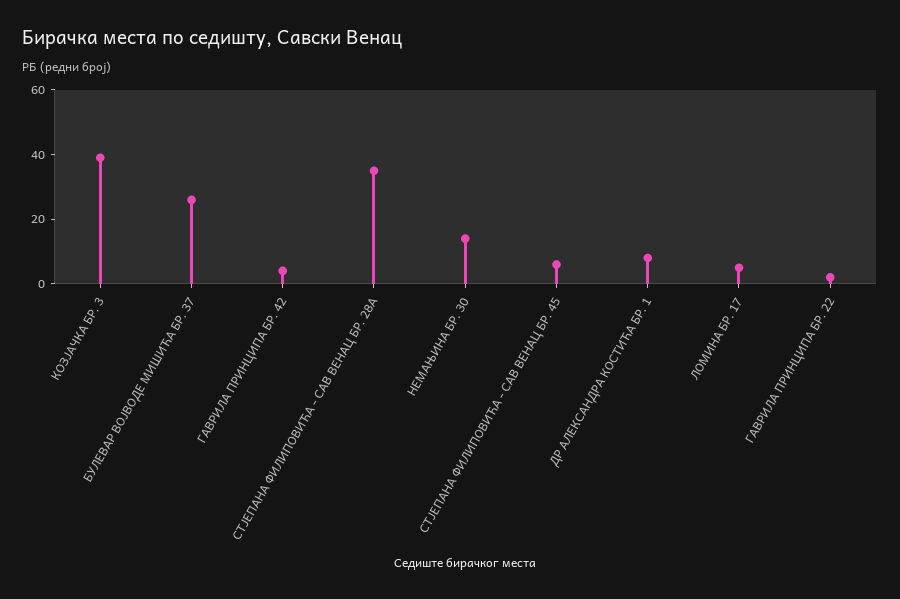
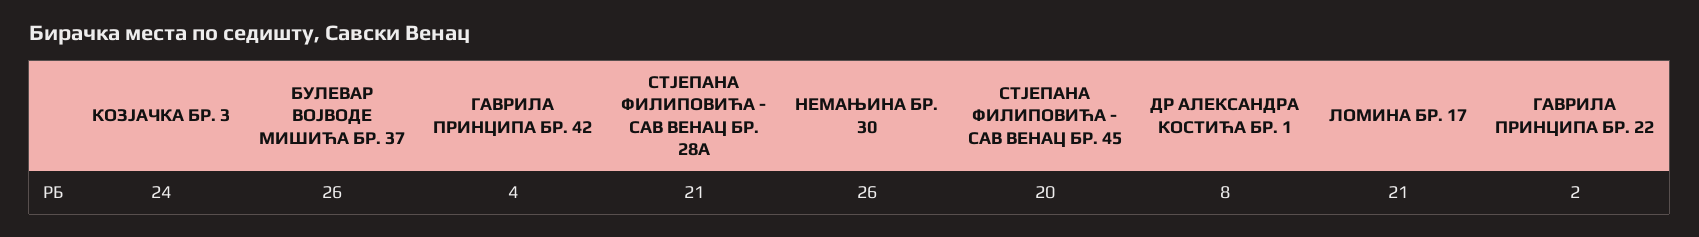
  {
-   "КОЗЈАЧКА БР. 3": 40,
+   "КОЗЈАЧКА БР. 3": 24,
    "БУЛЕВАР ВОЈВОДЕ МИШИЋА БР. 37": 26,
    "ГАВРИЛА ПРИНЦИПА БР. 42": 4,
-   "СТЈЕПАНА ФИЛИПОВИЋА - САВ ВЕНАЦ БР. 28А": 35,
+   "СТЈЕПАНА ФИЛИПОВИЋА - САВ ВЕНАЦ БР. 28А": 21,
-   "НЕМАЊИНА БР. 30": 15,
+   "НЕМАЊИНА БР. 30": 26,
-   "СТЈЕПАНА ФИЛИПОВИЋА - САВ ВЕНАЦ БР. 45": 5,
+   "СТЈЕПАНА ФИЛИПОВИЋА - САВ ВЕНАЦ БР. 45": 20,
    "ДР АЛЕКСАНДРА КОСТИЋА БР. 1": 8,
-   "ЛОМИНА БР. 17": 5,
+   "ЛОМИНА БР. 17": 21,
    "ГАВРИЛА ПРИНЦИПА БР. 22": 2
  }

